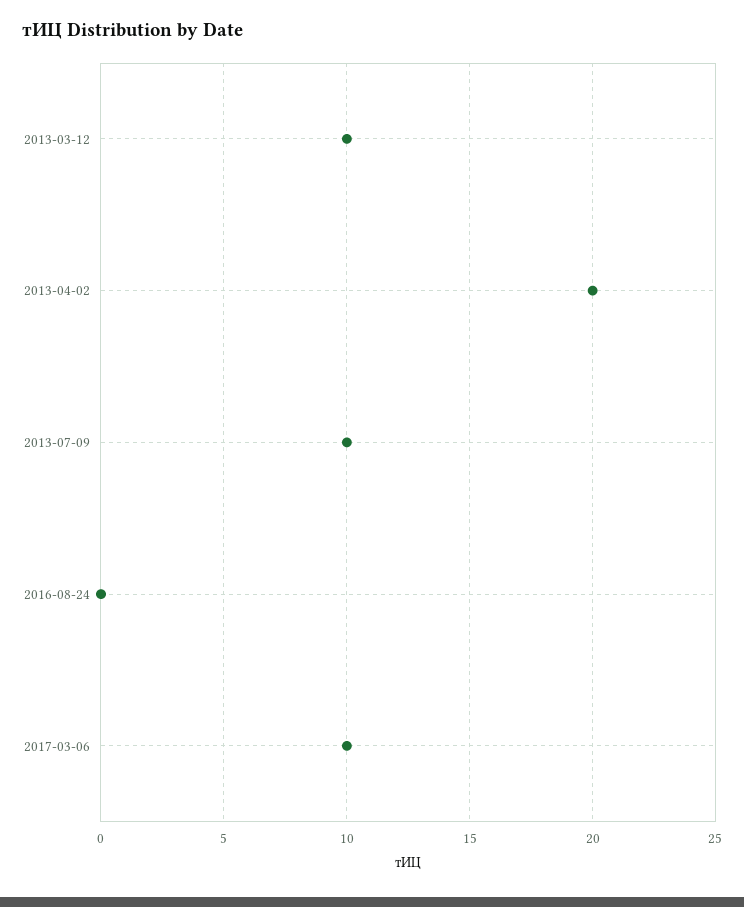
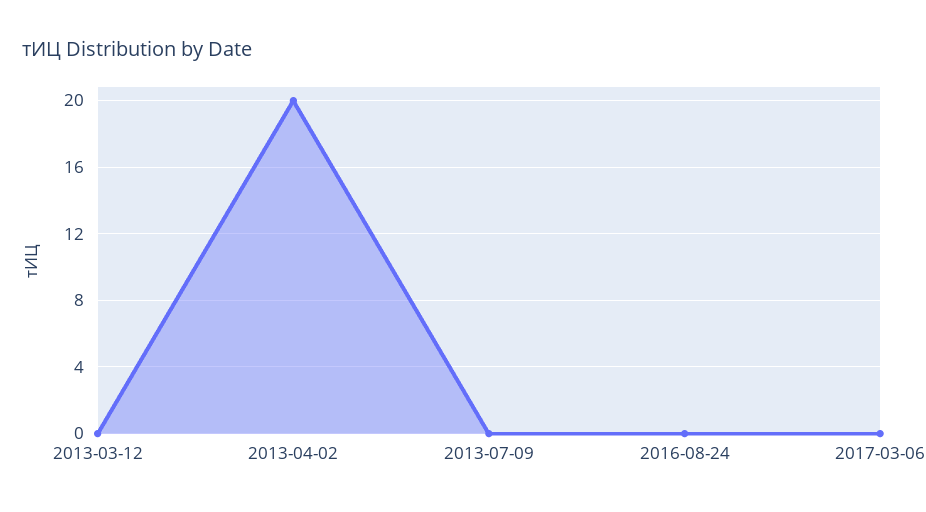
  {
-   "2013-03-12": 10,
+   "2013-03-12": 0,
    "2013-04-02": 20,
-   "2013-07-09": 10,
+   "2013-07-09": 0,
    "2016-08-24": 0,
-   "2017-03-06": 10
+   "2017-03-06": 0
  }

